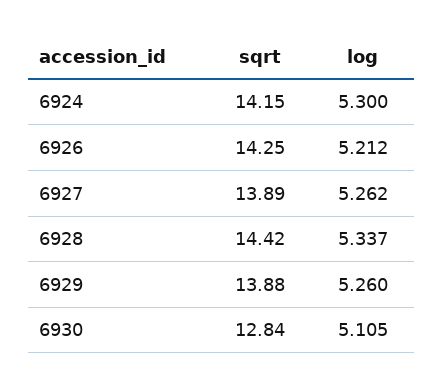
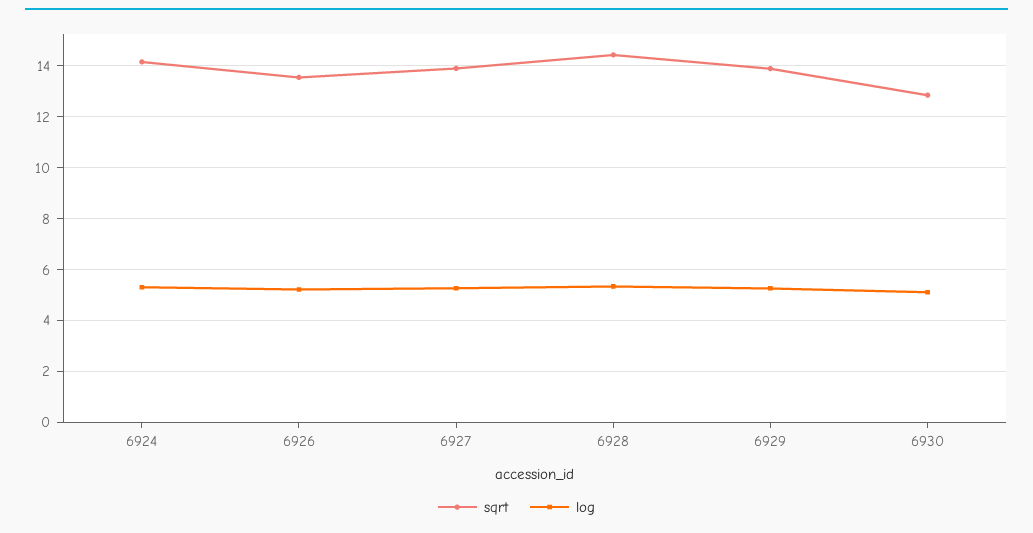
  {
    "sqrt": {
      "6924": 14.15,
-     "6926": 14.25,
+     "6926": 13.5,
      "6927": 13.89,
      "6928": 14.42,
      "6929": 13.88,
      "6930": 12.84
    },
    "log": {
      "6924": 5.3,
      "6926": 5.212,
      "6927": 5.262,
      "6928": 5.337,
      "6929": 5.26,
      "6930": 5.105
    }
  }

